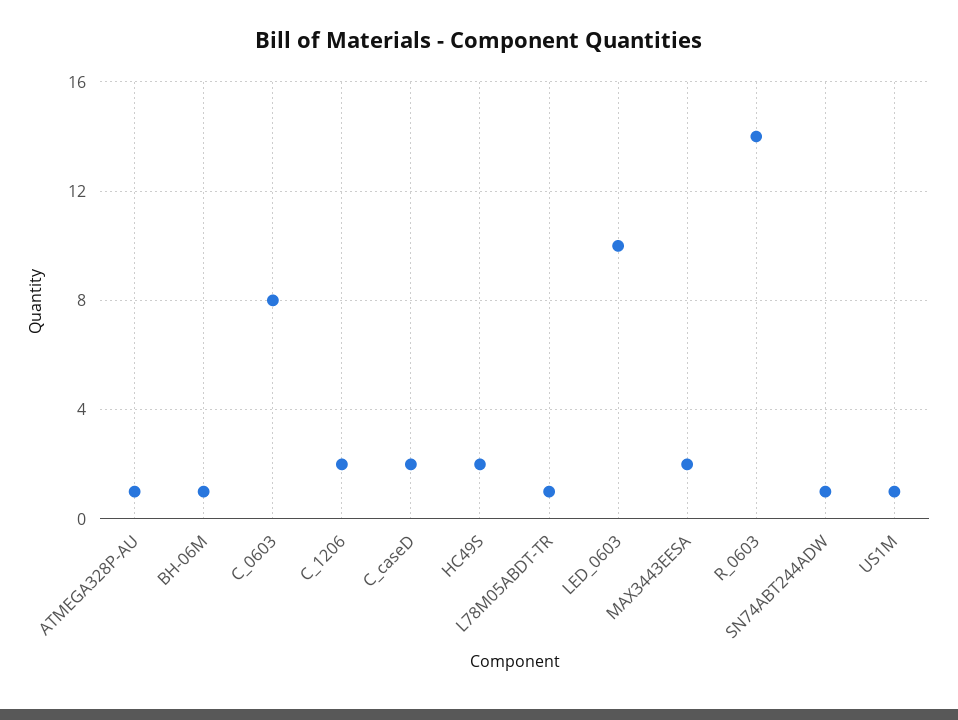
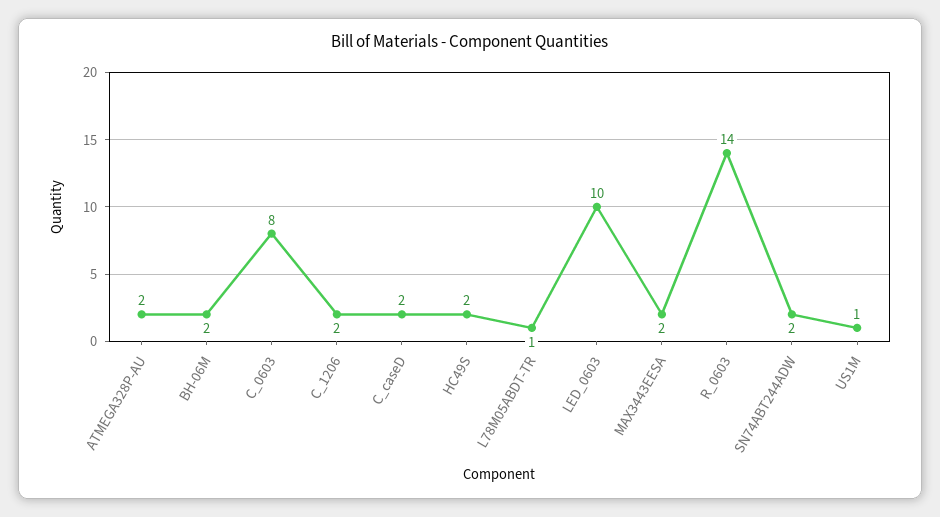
  {
-   "ATMEGA328P-AU": 1,
+   "ATMEGA328P-AU": 2,
-   "BH-06M": 1,
+   "BH-06M": 2,
    "C_0603": 8,
    "C_1206": 2,
    "C_caseD": 2,
    "HC49S": 2,
    "L78M05ABDT-TR": 1,
    "LED_0603": 10,
    "MAX3443EESA": 2,
    "R_0603": 14,
-   "SN74ABT244ADW": 1,
+   "SN74ABT244ADW": 2,
    "US1M": 1
  }

